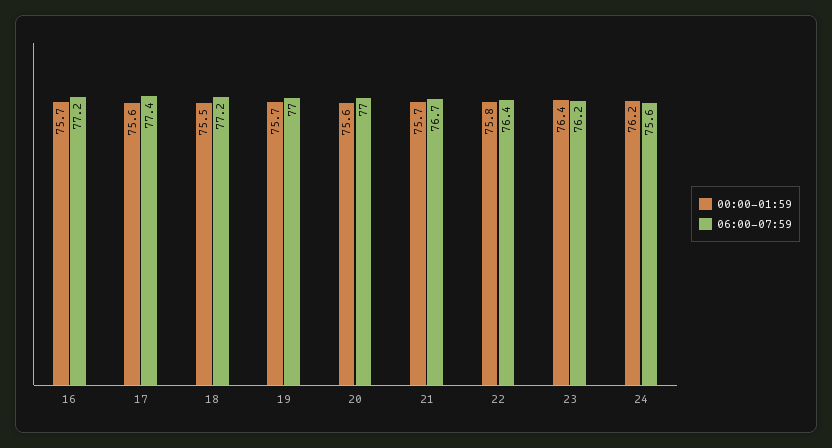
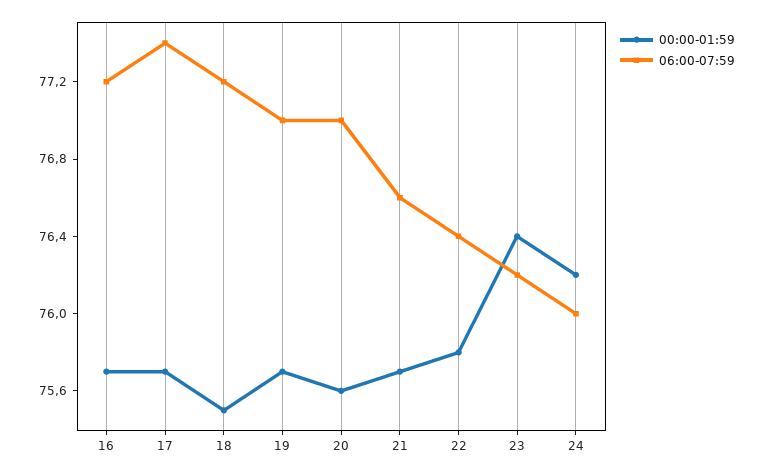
  {
    "00:00-01:59": {
      "16": 75.7,
-     "17": 75.6,
+     "17": 75.7,
      "18": 75.5,
      "19": 75.7,
      "20": 75.6,
      "21": 75.7,
      "22": 75.8,
      "23": 76.4,
      "24": 76.2
    },
    "06:00-07:59": {
      "16": 77.2,
      "17": 77.4,
      "18": 77.2,
      "19": 77,
      "20": 77,
-     "21": 76.7,
+     "21": 76.6,
      "22": 76.4,
      "23": 76.2,
-     "24": 75.6
+     "24": 76
    }
  }

